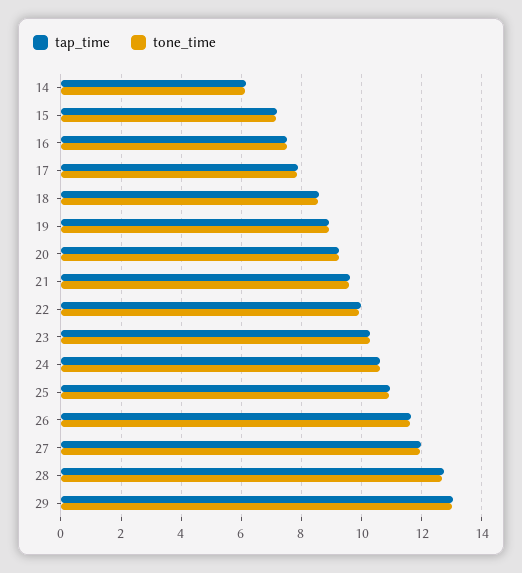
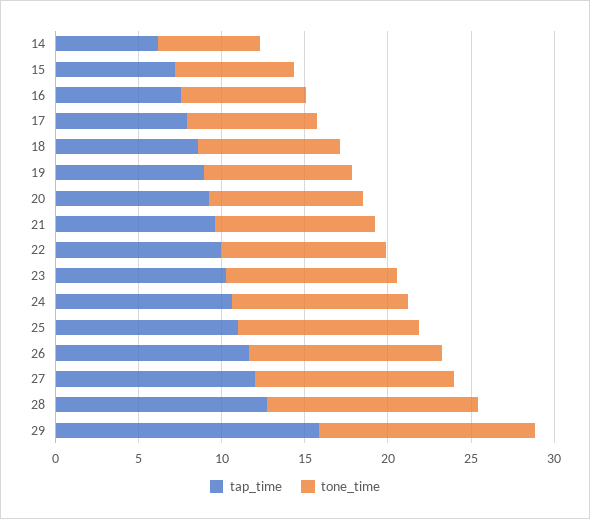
  {
    "tap_time": {
      "14": 6.2,
      "15": 7.2,
      "16": 7.6,
      "17": 7.8,
      "18": 8.6,
      "19": 9,
      "20": 9.2,
      "21": 9.6,
      "22": 10,
      "23": 10.2,
      "24": 10.6,
      "25": 11,
      "26": 11.6,
      "27": 12,
      "28": 12.8,
-     "29": 13
+     "29": 16
    },
    "tone_time": {
      "14": 6.2,
      "15": 7.2,
      "16": 7.6,
      "17": 7.8,
      "18": 8.6,
      "19": 9,
      "20": 9.2,
      "21": 9.6,
      "22": 10,
      "23": 10.2,
      "24": 10.6,
      "25": 11,
      "26": 11.6,
      "27": 12,
      "28": 12.6,
      "29": 13
    }
  }

